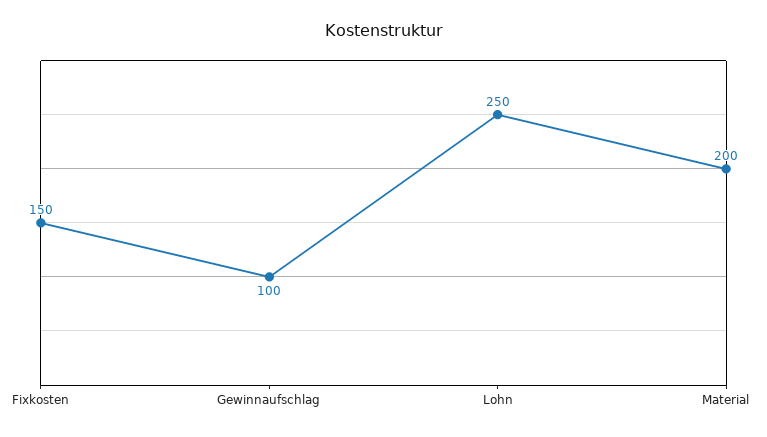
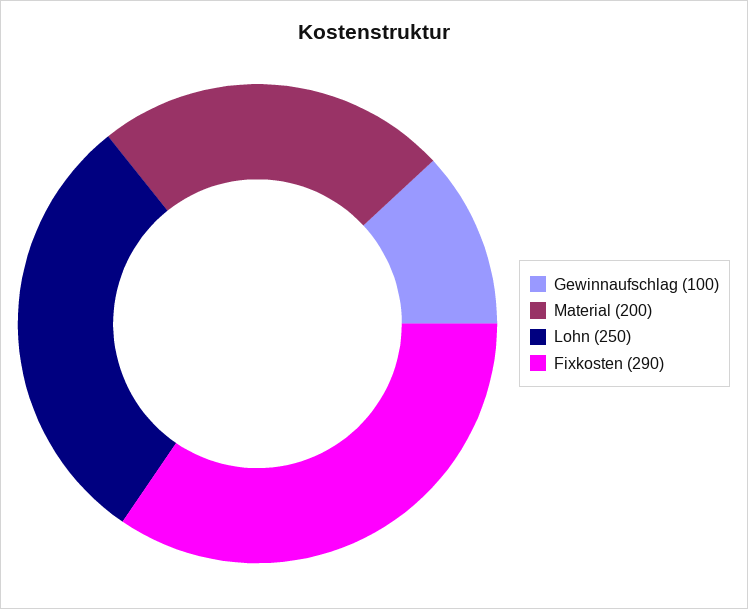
  {
-   "Fixkosten": 150,
+   "Fixkosten": 290,
    "Gewinnaufschlag": 100,
    "Lohn": 250,
    "Material": 200
  }

